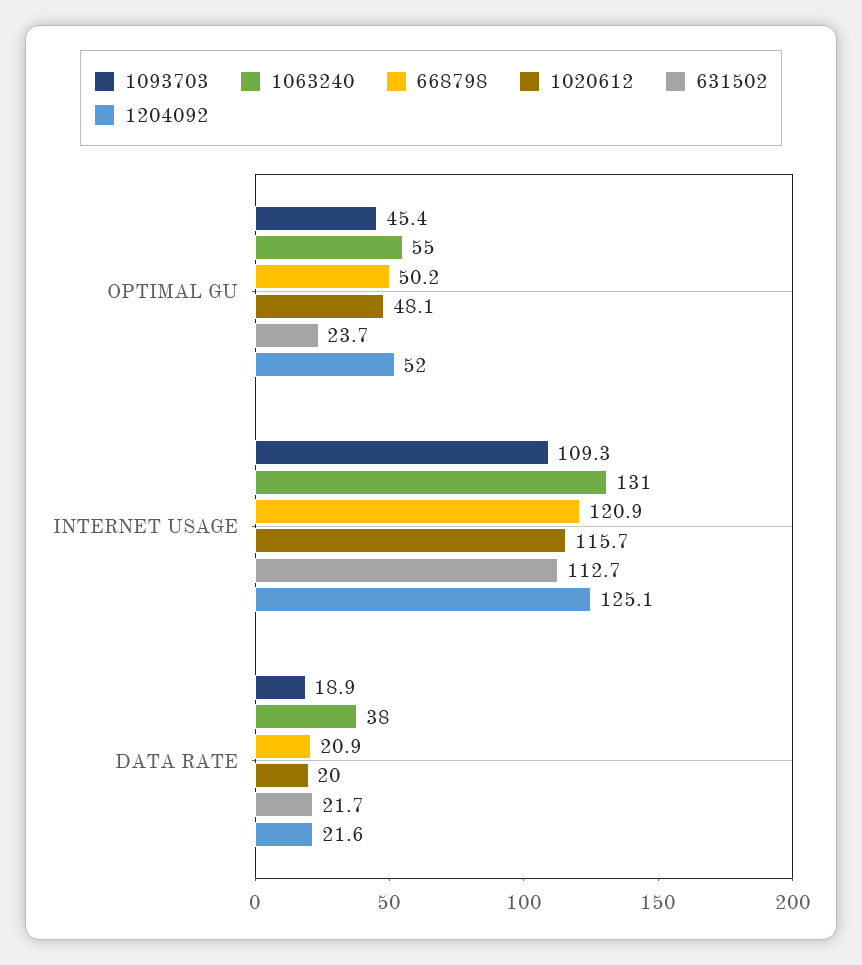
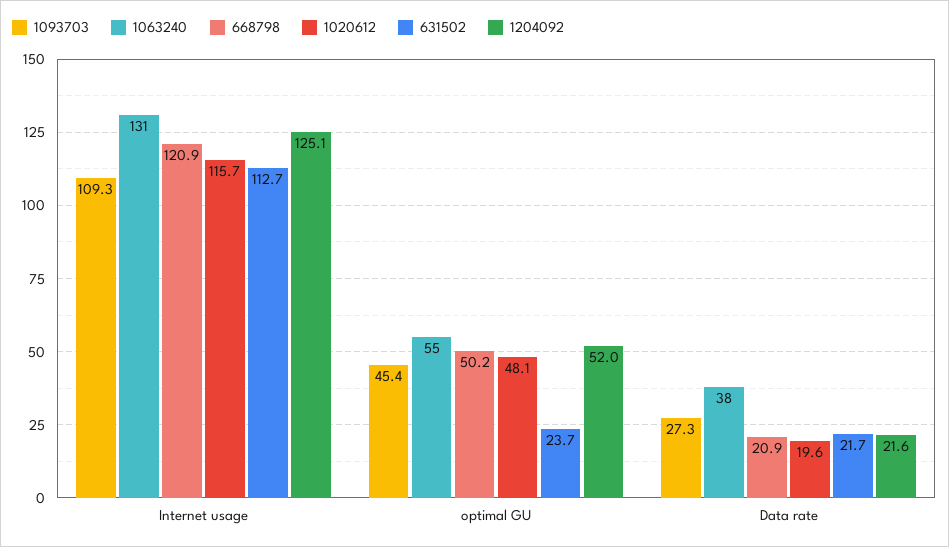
  {
    "1093703": {
      "OPTIMAL GU": 45.4,
      "INTERNET USAGE": 109.3,
-     "DATA RATE": 18.9
+     "DATA RATE": 27.3
    },
    "1063240": {
      "OPTIMAL GU": 55,
      "INTERNET USAGE": 131,
      "DATA RATE": 38
    },
    "668798": {
      "OPTIMAL GU": 50.2,
      "INTERNET USAGE": 120.9,
      "DATA RATE": 20.9
    },
    "1020612": {
      "OPTIMAL GU": 48.1,
      "INTERNET USAGE": 115.7,
-     "DATA RATE": 20
+     "DATA RATE": 19.6
    },
    "631502": {
      "OPTIMAL GU": 23.7,
      "INTERNET USAGE": 112.7,
      "DATA RATE": 21.7
    },
    "1204092": {
      "OPTIMAL GU": 52,
      "INTERNET USAGE": 125.1,
      "DATA RATE": 21.6
    }
  }

